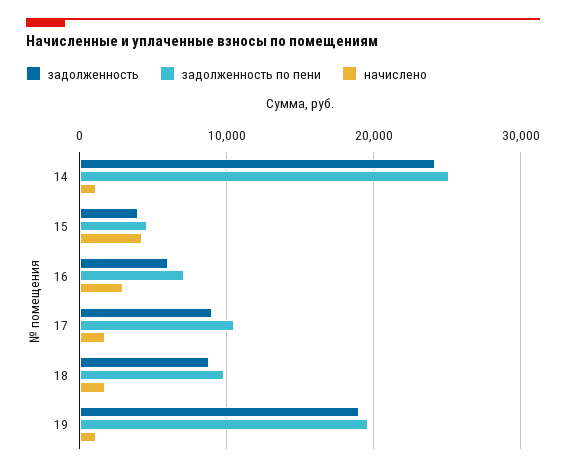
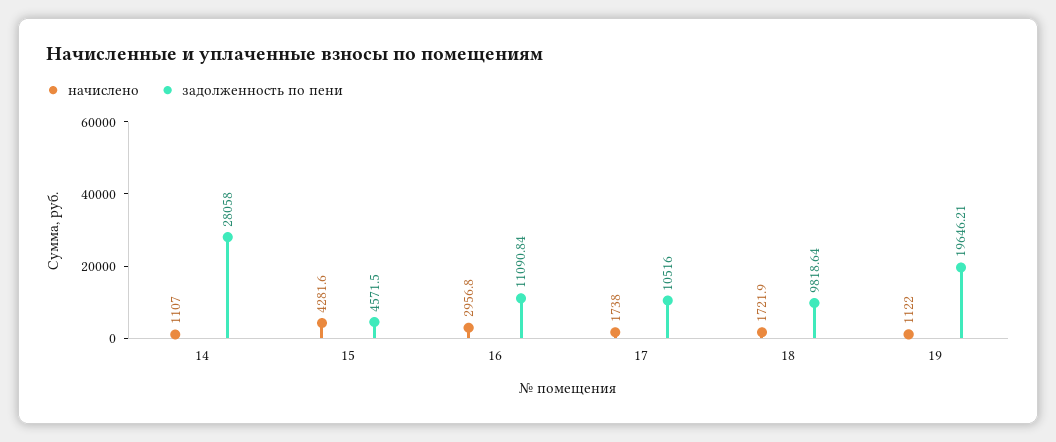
  {
-   "задолженность": {
-     "14": 24000,
-     "15": 4000,
-     "16": 6000,
-     "17": 9000,
-     "18": 9000,
-     "19": 19000
-   },
    "задолженность по пени": {
-     "14": 25000,
+     "14": 28058,
      "15": 4571.5,
-     "16": 7000,
+     "16": 11090.84,
      "17": 10516,
      "18": 9818.64,
      "19": 19646.21
    },
    "начислено": {
      "14": 1107,
      "15": 4281.6,
      "16": 2956.8,
      "17": 1738,
      "18": 1721.9,
      "19": 1122
    }
  }

